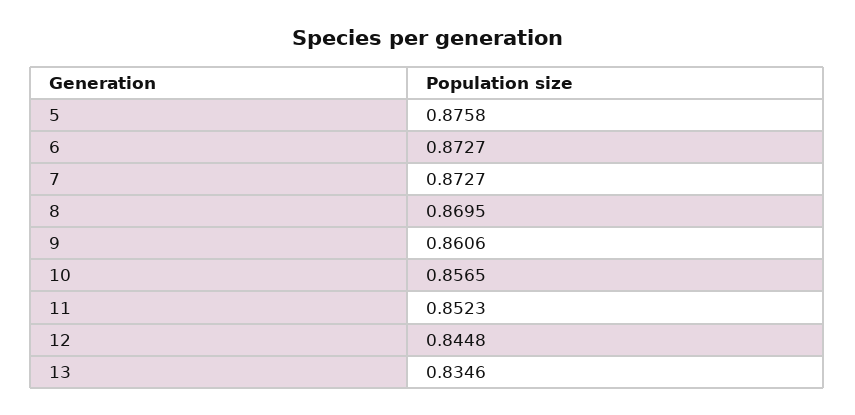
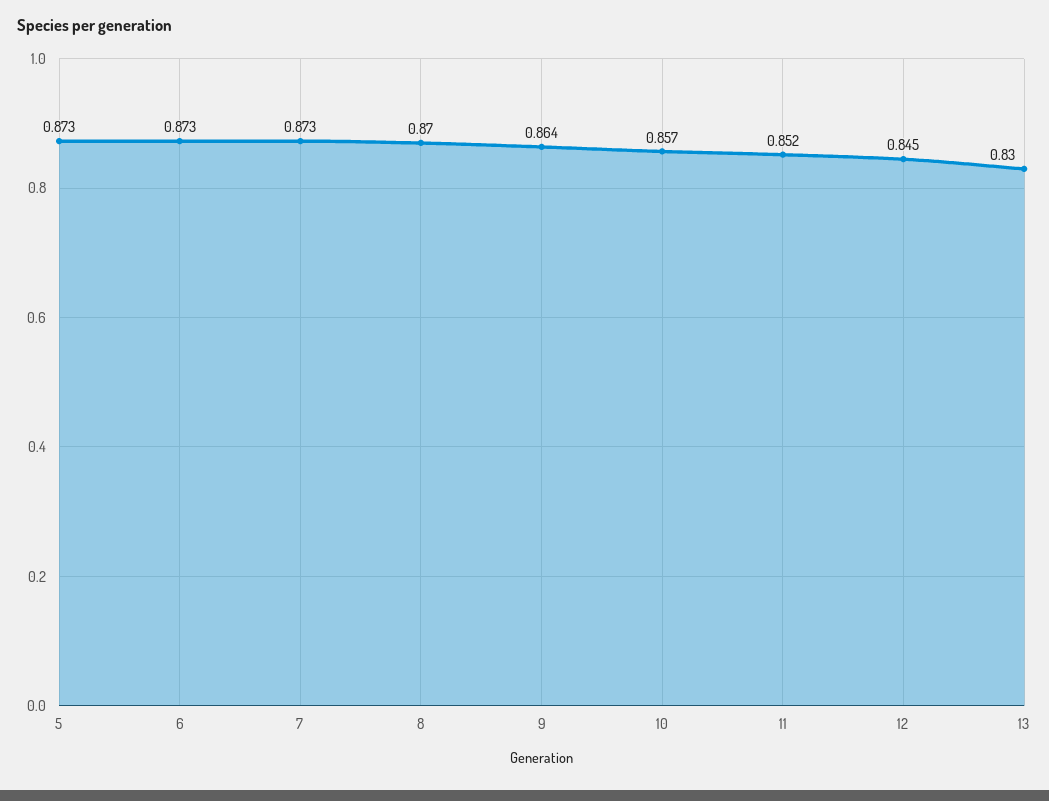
  {
-   "5": 0.8758,
+   "5": 0.873,
    "6": 0.8727,
    "7": 0.8727,
    "8": 0.8695,
-   "9": 0.8606,
+   "9": 0.864,
    "10": 0.8565,
    "11": 0.8523,
    "12": 0.8448,
-   "13": 0.8346
+   "13": 0.83
  }

